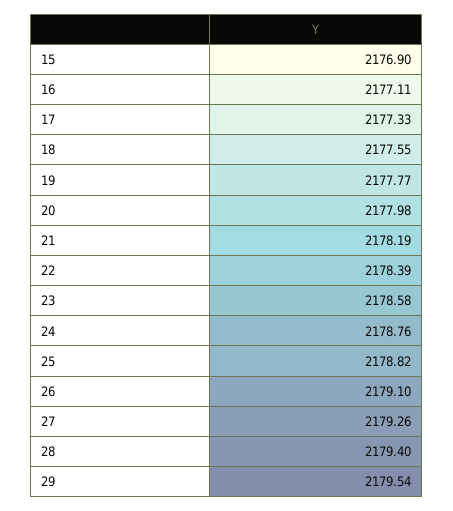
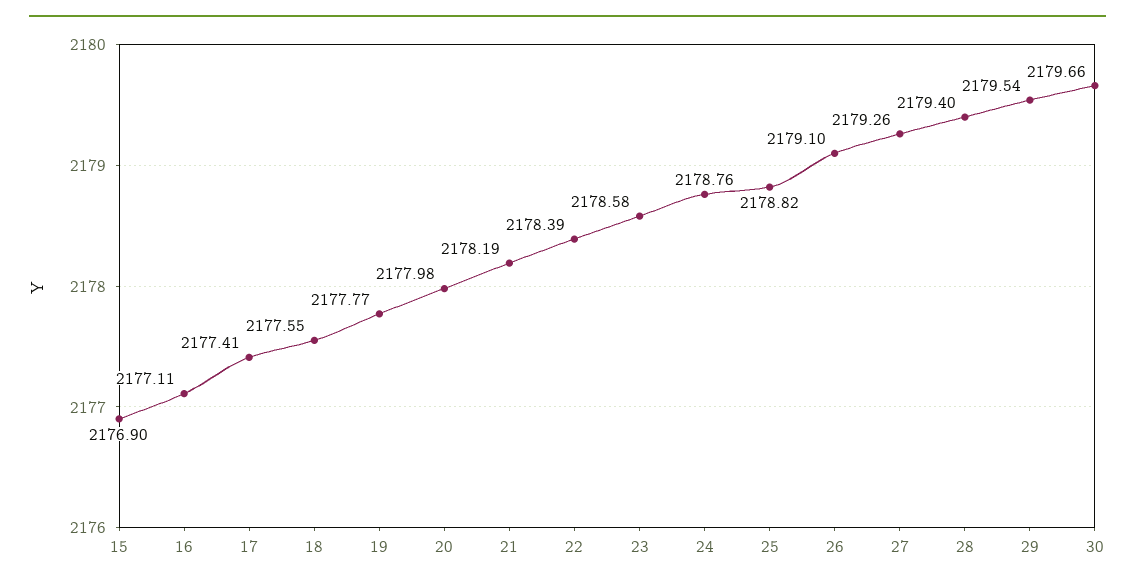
  {
    "15": 2176.9,
    "16": 2177.11,
-   "17": 2177.33,
+   "17": 2177.41,
    "18": 2177.55,
    "19": 2177.77,
    "20": 2177.98,
    "21": 2178.19,
    "22": 2178.39,
    "23": 2178.58,
    "24": 2178.76,
    "25": 2178.82,
    "26": 2179.1,
    "27": 2179.26,
    "28": 2179.4,
-   "29": 2179.54
+   "29": 2179.54,
+   "30": 2179.66
  }

